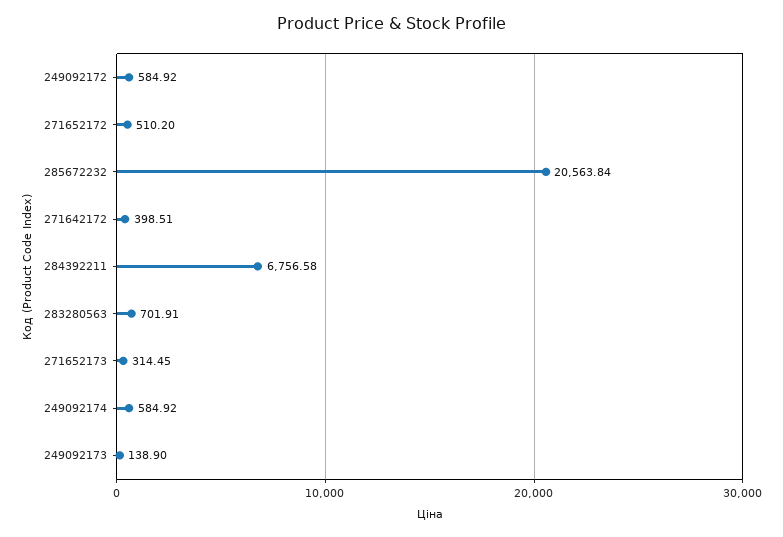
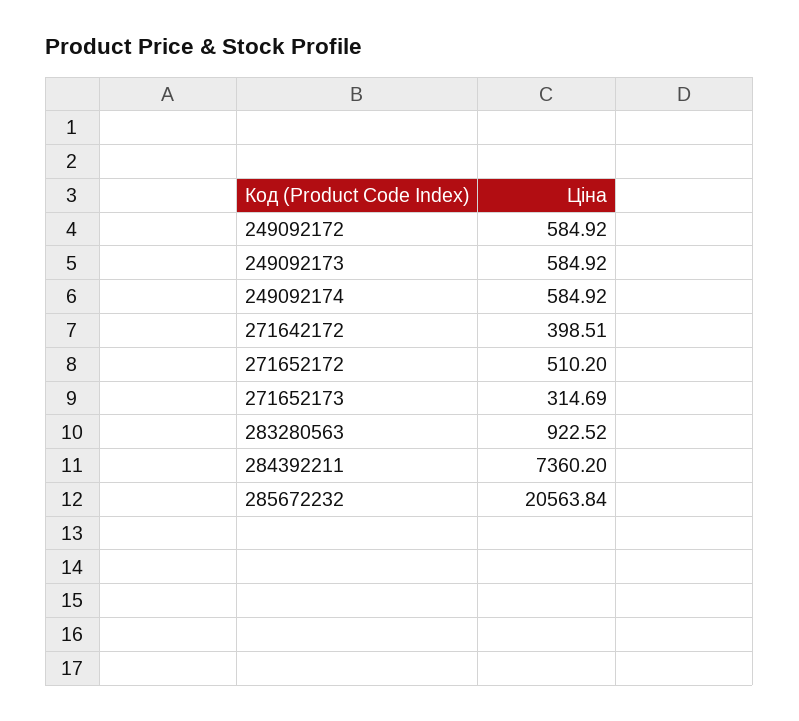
  {
    "249092172": 584.92,
    "271652172": 510.2,
    "285672232": 20563.84,
    "271642172": 398.51,
-   "284392211": 6756.58,
+   "284392211": 7360.2,
-   "283280563": 701.91,
+   "283280563": 922.52,
-   "271652173": 314.45,
+   "271652173": 314.69,
    "249092174": 584.92,
-   "249092173": 138.9
+   "249092173": 584.92
  }

